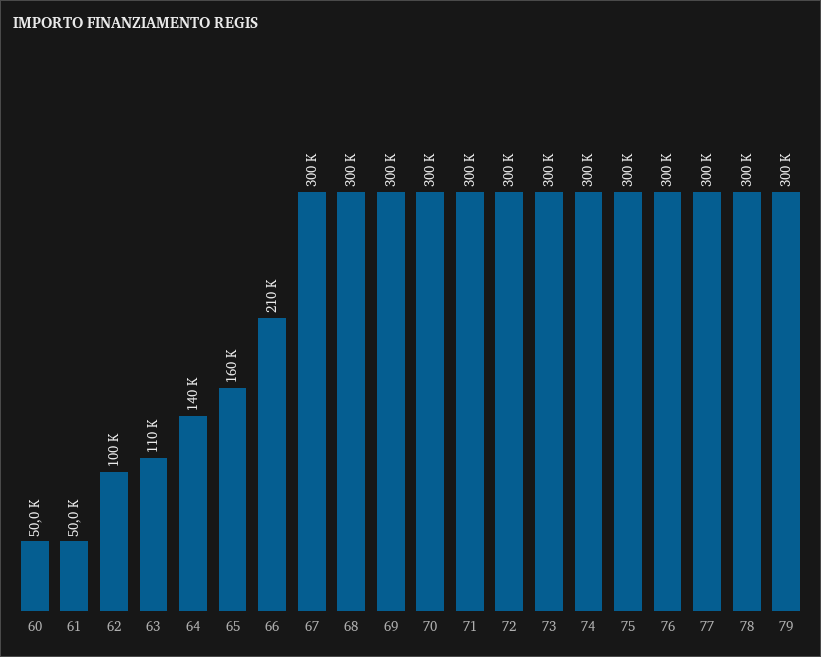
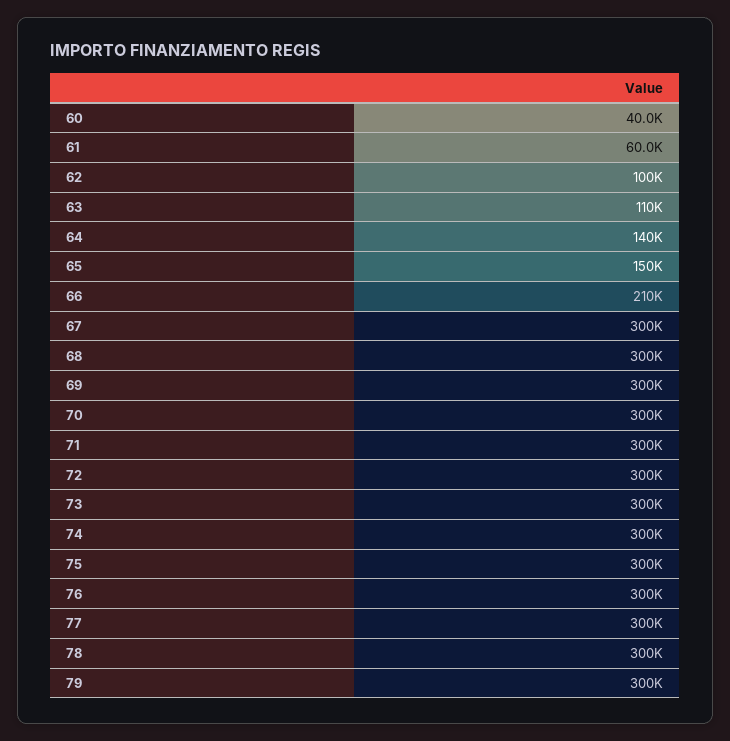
  {
-   "60": 50000,
+   "60": 40000,
-   "61": 50000,
+   "61": 60000,
    "62": 100000,
    "63": 110000,
    "64": 140000,
-   "65": 160000,
+   "65": 150000,
    "66": 210000,
    "67": 300000,
    "68": 300000,
    "69": 300000,
    "70": 300000,
    "71": 300000,
    "72": 300000,
    "73": 300000,
    "74": 300000,
    "75": 300000,
    "76": 300000,
    "77": 300000,
    "78": 300000,
    "79": 300000
  }

